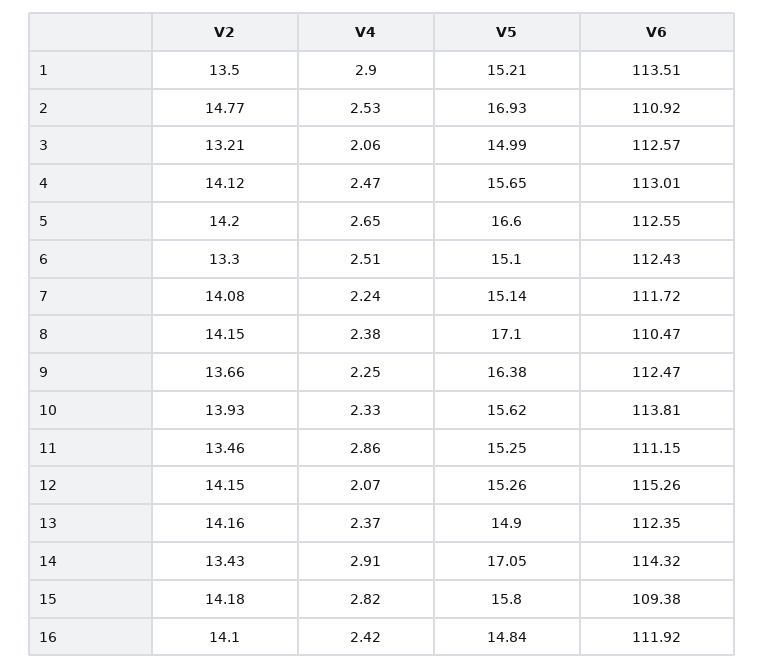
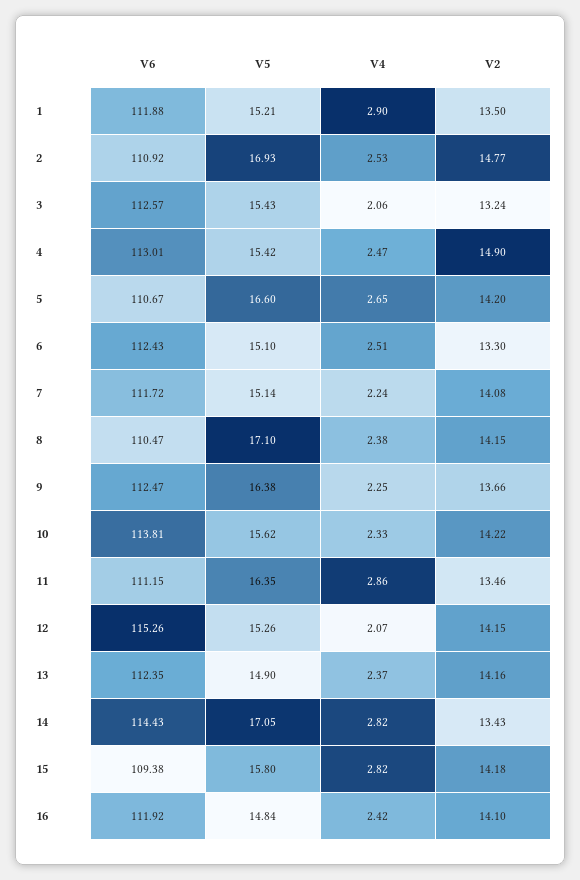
  {
    "V2": {
      "1": 13.5,
      "2": 14.77,
-     "3": 13.21,
+     "3": 13.24,
-     "4": 14.12,
+     "4": 14.9,
      "5": 14.2,
      "6": 13.3,
      "7": 14.08,
      "8": 14.15,
      "9": 13.66,
-     "10": 13.93,
+     "10": 14.22,
      "11": 13.46,
      "12": 14.15,
      "13": 14.16,
      "14": 13.43,
      "15": 14.18,
      "16": 14.1
    },
    "V4": {
      "1": 2.9,
      "2": 2.53,
      "3": 2.06,
      "4": 2.47,
      "5": 2.65,
      "6": 2.51,
      "7": 2.24,
      "8": 2.38,
      "9": 2.25,
      "10": 2.33,
      "11": 2.86,
      "12": 2.07,
      "13": 2.37,
-     "14": 2.91,
+     "14": 2.82,
      "15": 2.82,
      "16": 2.42
    },
    "V5": {
      "1": 15.21,
      "2": 16.93,
-     "3": 14.99,
+     "3": 15.43,
-     "4": 15.65,
+     "4": 15.42,
      "5": 16.6,
      "6": 15.1,
      "7": 15.14,
      "8": 17.1,
      "9": 16.38,
      "10": 15.62,
-     "11": 15.25,
+     "11": 16.35,
      "12": 15.26,
      "13": 14.9,
      "14": 17.05,
      "15": 15.8,
      "16": 14.84
    },
    "V6": {
-     "1": 113.51,
+     "1": 111.88,
      "2": 110.92,
      "3": 112.57,
      "4": 113.01,
-     "5": 112.55,
+     "5": 110.67,
      "6": 112.43,
      "7": 111.72,
      "8": 110.47,
      "9": 112.47,
      "10": 113.81,
      "11": 111.15,
      "12": 115.26,
      "13": 112.35,
-     "14": 114.32,
+     "14": 114.43,
      "15": 109.38,
      "16": 111.92
    }
  }

